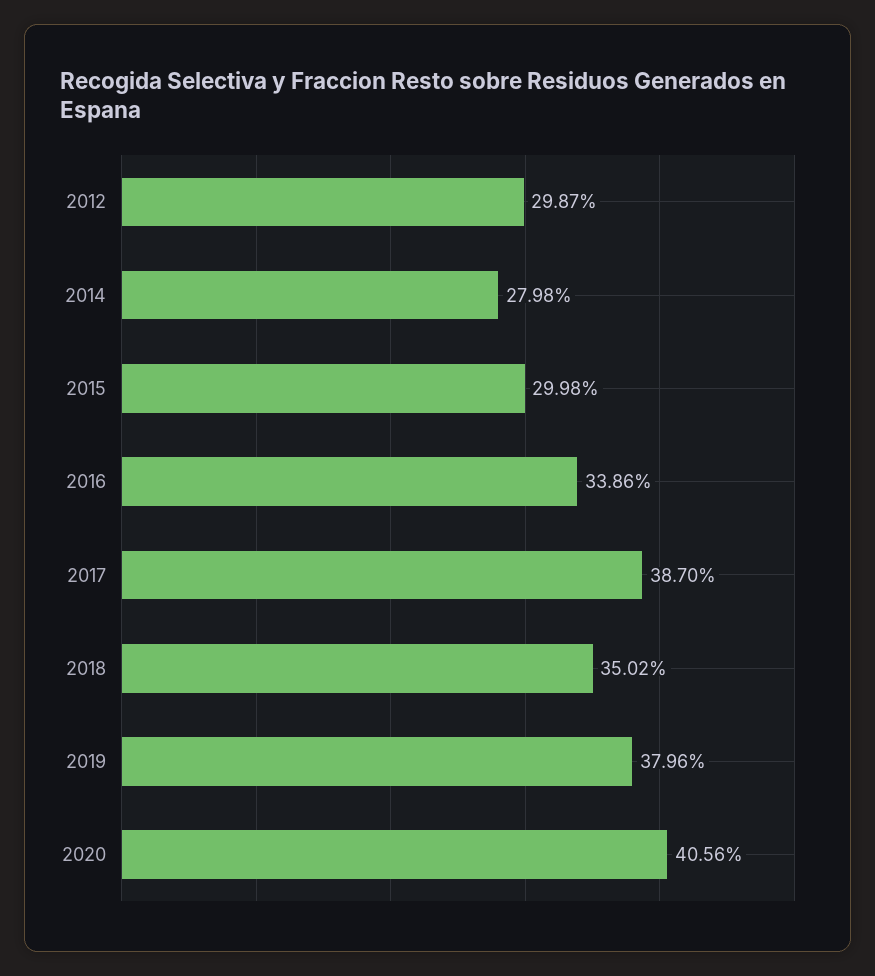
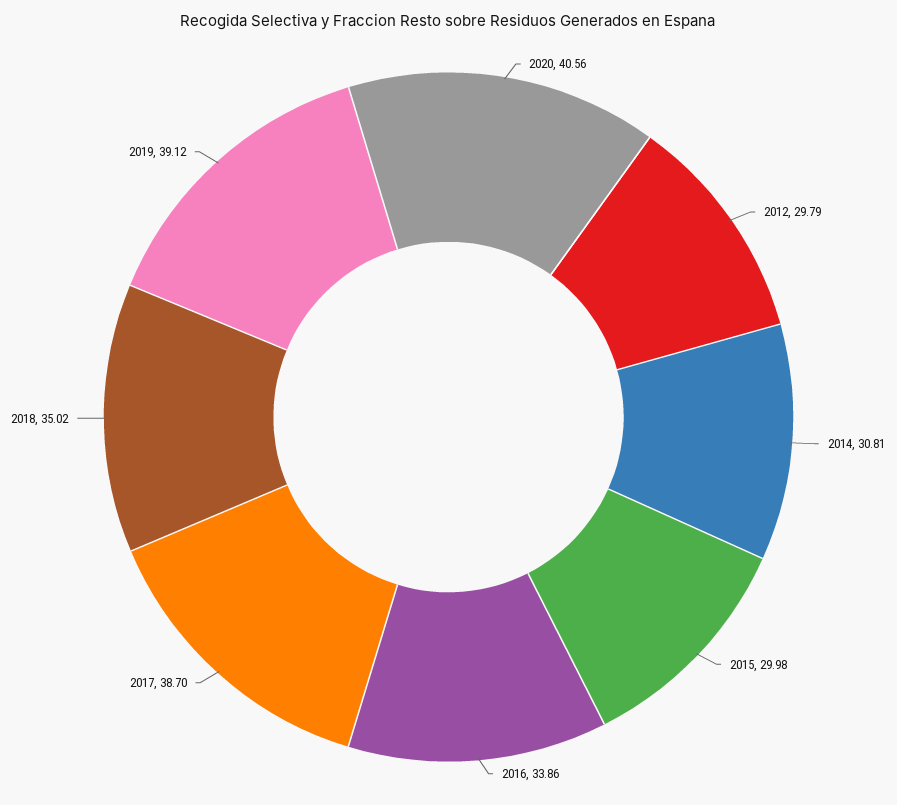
  {
-   "2012": 29.87,
+   "2012": 29.79,
-   "2014": 27.98,
+   "2014": 30.81,
    "2015": 29.98,
    "2016": 33.86,
    "2017": 38.7,
    "2018": 35.02,
-   "2019": 37.96,
+   "2019": 39.12,
    "2020": 40.56
  }

